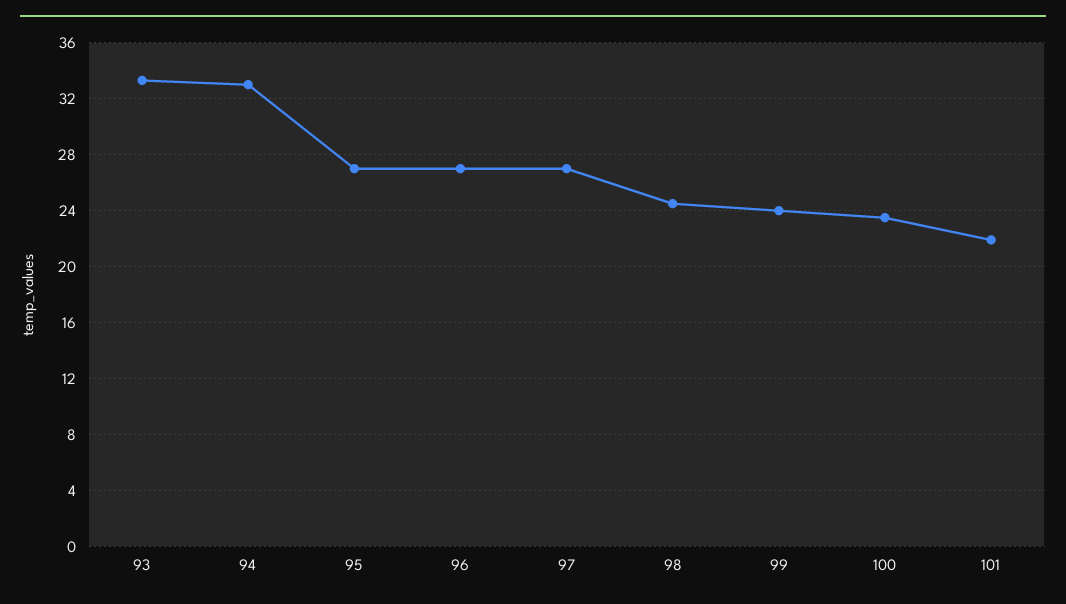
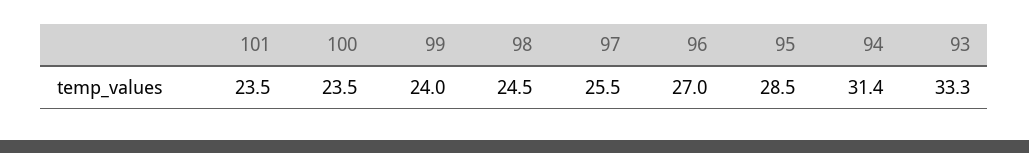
  {
    "93": 33.3,
-   "94": 33,
+   "94": 31.4,
-   "95": 27,
+   "95": 28.5,
    "96": 27,
-   "97": 27,
+   "97": 25.5,
    "98": 24.5,
    "99": 24,
    "100": 23.5,
-   "101": 22
+   "101": 23.5
  }

